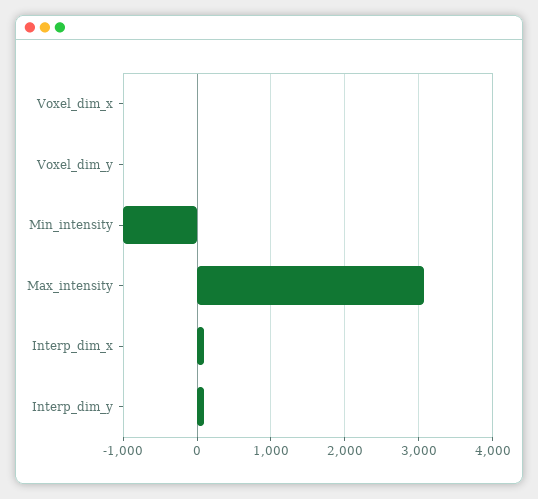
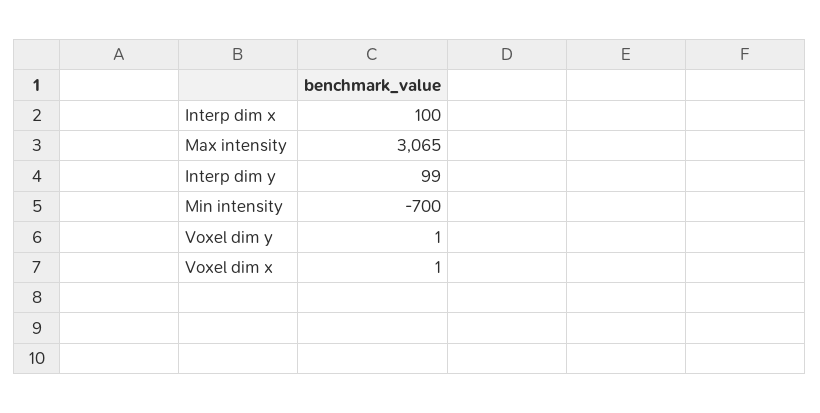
  {
    "Voxel_dim_x": 1,
    "Voxel_dim_y": 1,
-   "Min_intensity": -1000,
+   "Min_intensity": -700,
    "Max_intensity": 3065,
    "Interp_dim_x": 100,
    "Interp_dim_y": 99
  }

